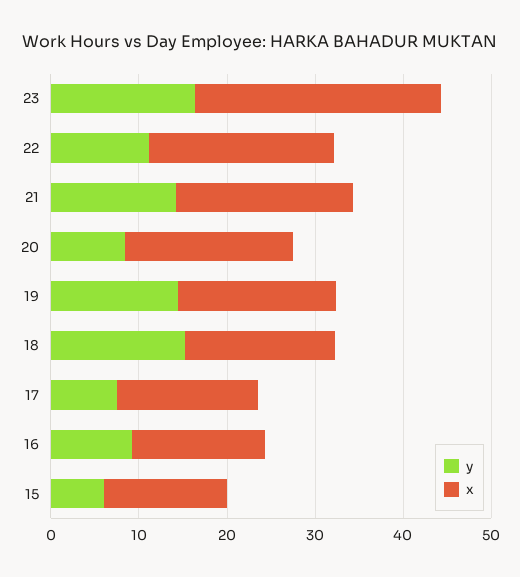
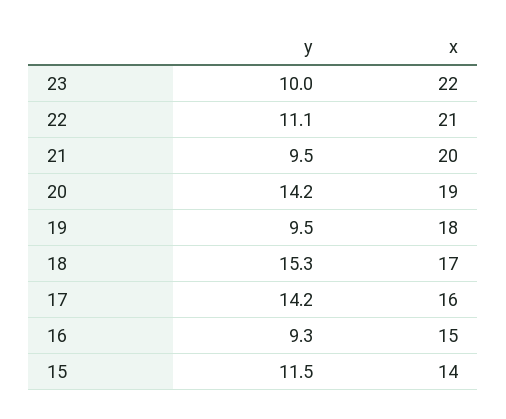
  {
    "y": {
-     "23": 16,
+     "23": 10,
      "22": 11.1,
-     "21": 14,
+     "21": 9.5,
-     "20": 8,
+     "20": 14.2,
-     "19": 14,
+     "19": 9.5,
      "18": 15.3,
-     "17": 8,
+     "17": 14.2,
      "16": 9.3,
-     "15": 6
+     "15": 11.5
    },
    "x": {
-     "23": 28,
+     "23": 22,
      "22": 21,
      "21": 20,
      "20": 19,
      "19": 18,
      "18": 17,
      "17": 16,
      "16": 15,
      "15": 14
    }
  }

